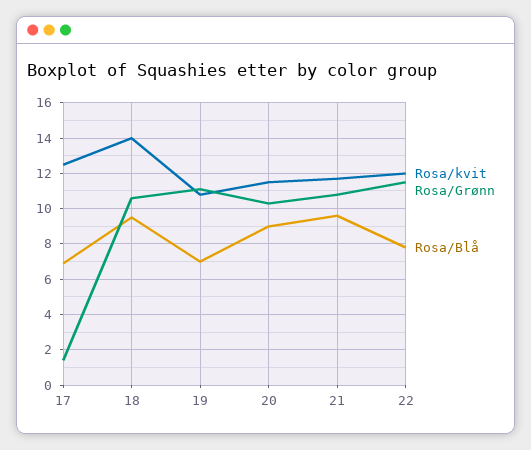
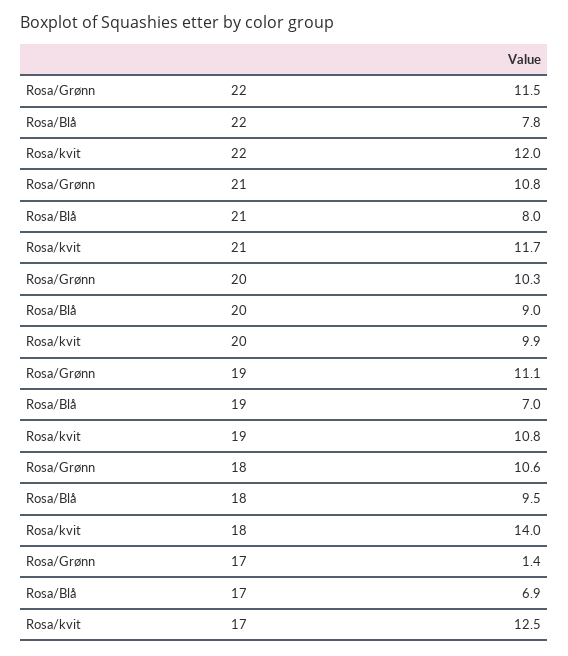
  {
    "Rosa/kvit": {
      "17": 12.5,
      "18": 14,
      "19": 10.8,
-     "20": 11.5,
+     "20": 9.9,
      "21": 11.7,
      "22": 12
    },
    "Rosa/Grønn": {
      "17": 1.4,
      "18": 10.6,
      "19": 11.1,
      "20": 10.3,
      "21": 10.8,
      "22": 11.5
    },
    "Rosa/Blå": {
      "17": 6.9,
      "18": 9.5,
      "19": 7,
      "20": 9,
-     "21": 9.5,
+     "21": 8,
      "22": 7.8
    }
  }

